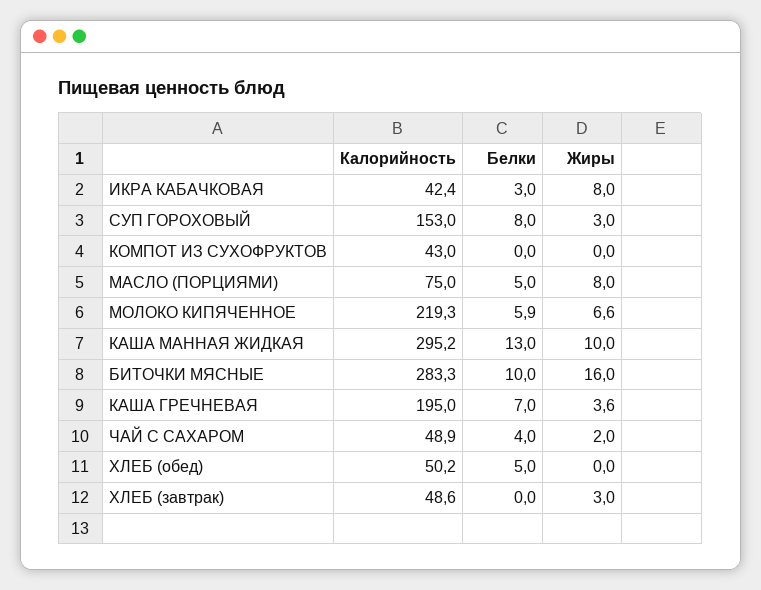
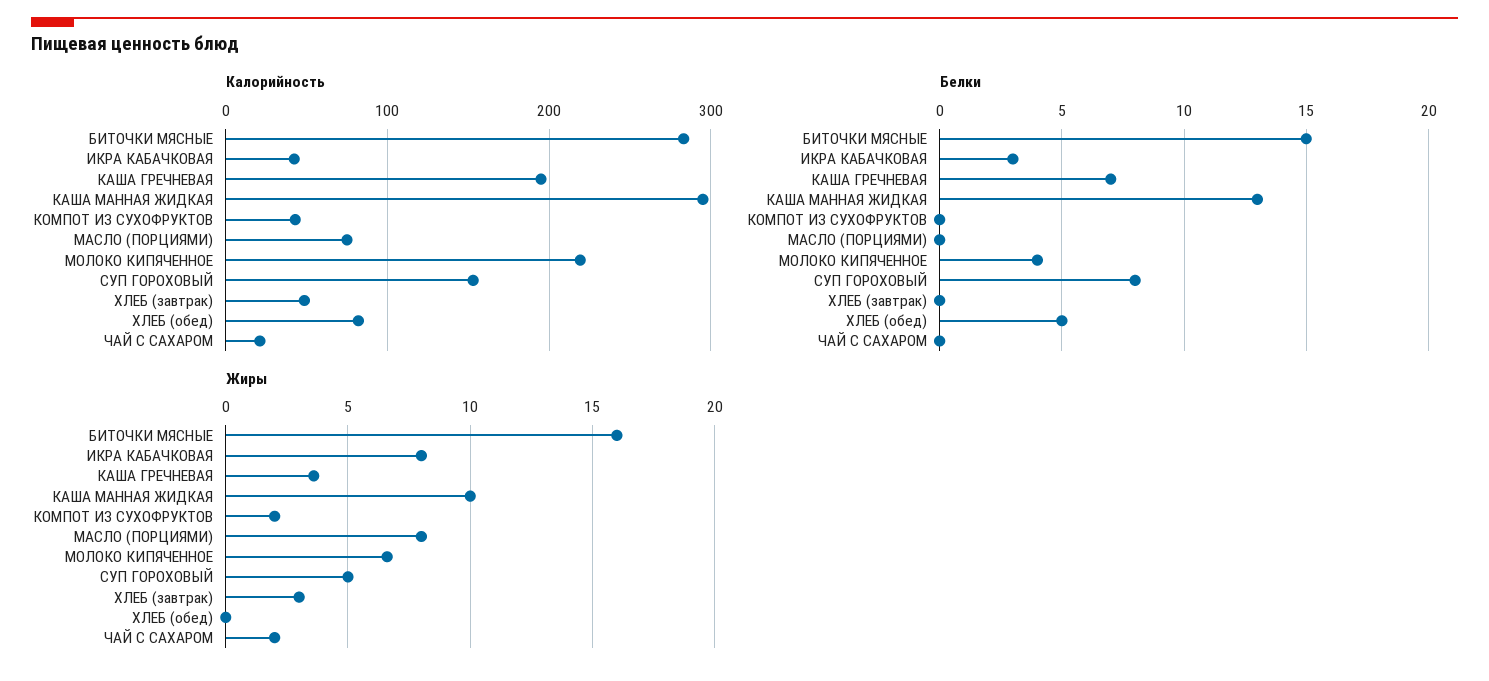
  {
    "Калорийность": {
      "ИКРА КАБАЧКОВАЯ": 42.4,
      "СУП ГОРОХОВЫЙ": 153,
      "КОМПОТ ИЗ СУХОФРУКТОВ": 43,
      "МАСЛО (ПОРЦИЯМИ)": 75,
      "МОЛОКО КИПЯЧЕННОЕ": 219.3,
      "КАША МАННАЯ ЖИДКАЯ": 295.2,
      "БИТОЧКИ МЯСНЫЕ": 283.3,
      "КАША ГРЕЧНЕВАЯ": 195,
-     "ЧАЙ С САХАРОМ": 48.9,
+     "ЧАЙ С САХАРОМ": 20,
-     "ХЛЕБ (обед)": 50.2,
+     "ХЛЕБ (обед)": 80,
      "ХЛЕБ (завтрак)": 48.6
    },
    "Белки": {
      "ИКРА КАБАЧКОВАЯ": 3,
      "СУП ГОРОХОВЫЙ": 8,
      "КОМПОТ ИЗ СУХОФРУКТОВ": 0,
-     "МАСЛО (ПОРЦИЯМИ)": 5,
+     "МАСЛО (ПОРЦИЯМИ)": 0,
-     "МОЛОКО КИПЯЧЕННОЕ": 5.9,
+     "МОЛОКО КИПЯЧЕННОЕ": 4,
      "КАША МАННАЯ ЖИДКАЯ": 13,
-     "БИТОЧКИ МЯСНЫЕ": 10,
+     "БИТОЧКИ МЯСНЫЕ": 15,
      "КАША ГРЕЧНЕВАЯ": 7,
-     "ЧАЙ С САХАРОМ": 4,
+     "ЧАЙ С САХАРОМ": 0,
      "ХЛЕБ (обед)": 5,
      "ХЛЕБ (завтрак)": 0
    },
    "Жиры": {
      "ИКРА КАБАЧКОВАЯ": 8,
-     "СУП ГОРОХОВЫЙ": 3,
+     "СУП ГОРОХОВЫЙ": 5,
-     "КОМПОТ ИЗ СУХОФРУКТОВ": 0,
+     "КОМПОТ ИЗ СУХОФРУКТОВ": 2,
      "МАСЛО (ПОРЦИЯМИ)": 8,
      "МОЛОКО КИПЯЧЕННОЕ": 6.6,
      "КАША МАННАЯ ЖИДКАЯ": 10,
      "БИТОЧКИ МЯСНЫЕ": 16,
      "КАША ГРЕЧНЕВАЯ": 3.6,
      "ЧАЙ С САХАРОМ": 2,
      "ХЛЕБ (обед)": 0,
      "ХЛЕБ (завтрак)": 3
    }
  }

